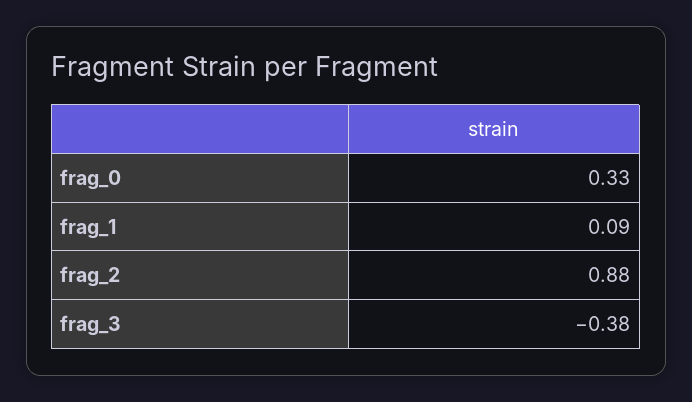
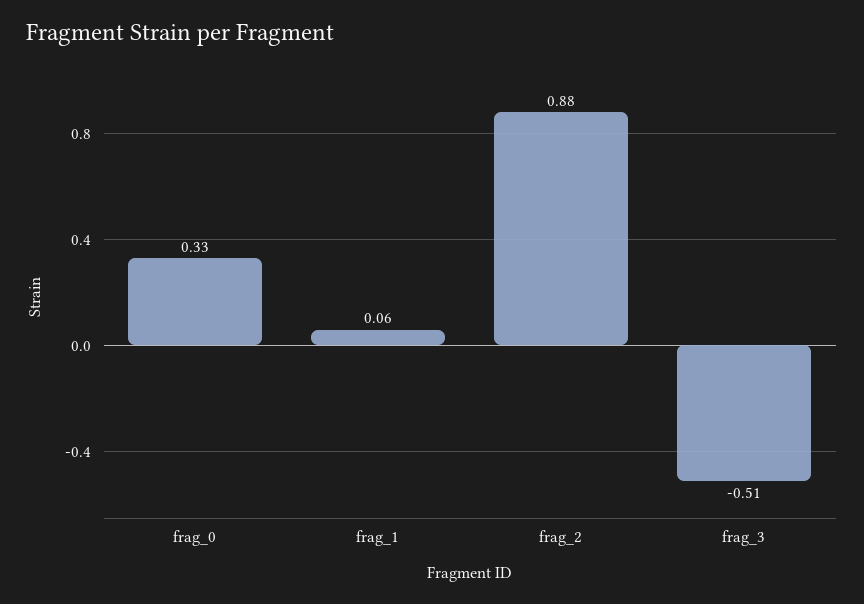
  {
    "frag_0": 0.33,
-   "frag_1": 0.09,
+   "frag_1": 0.06,
    "frag_2": 0.88,
-   "frag_3": -0.38
+   "frag_3": -0.51
  }

